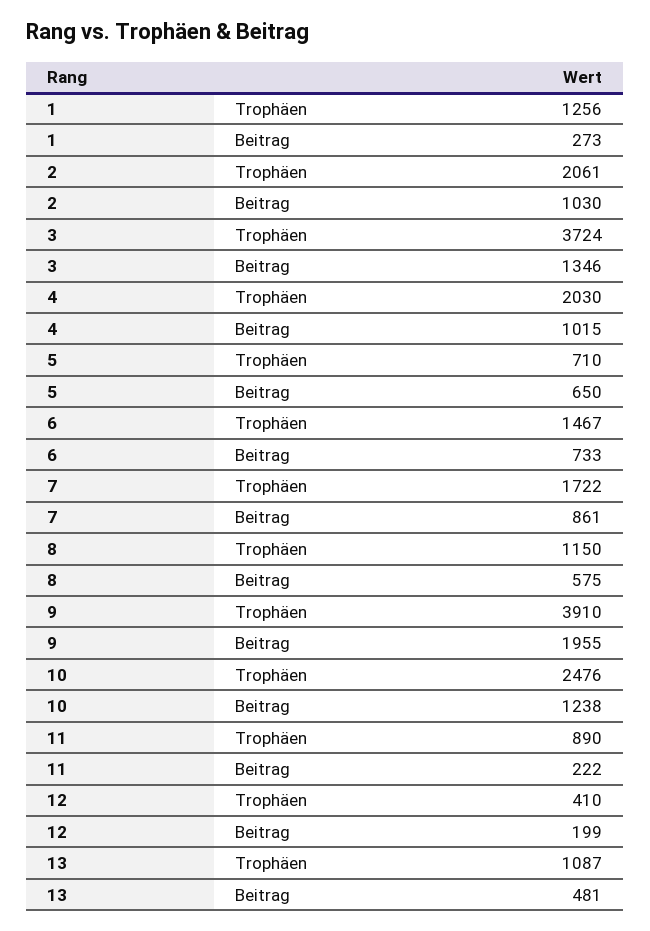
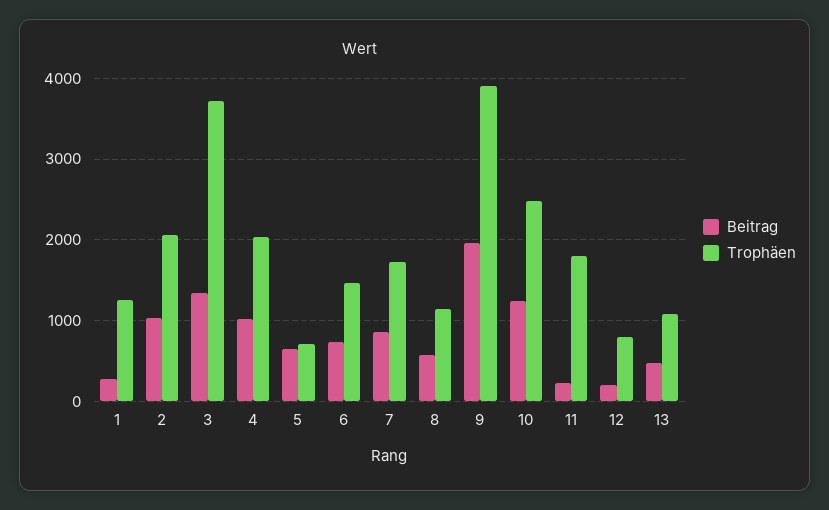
  {
    "Trophäen": {
      "1": 1256,
      "2": 2061,
      "3": 3724,
      "4": 2030,
      "5": 710,
      "6": 1467,
      "7": 1722,
      "8": 1150,
      "9": 3910,
      "10": 2476,
-     "11": 890,
+     "11": 1800,
-     "12": 410,
+     "12": 800,
      "13": 1087
    },
    "Beitrag": {
      "1": 273,
      "2": 1030,
      "3": 1346,
      "4": 1015,
      "5": 650,
      "6": 733,
      "7": 861,
      "8": 575,
      "9": 1955,
      "10": 1238,
      "11": 222,
      "12": 199,
      "13": 481
    }
  }

